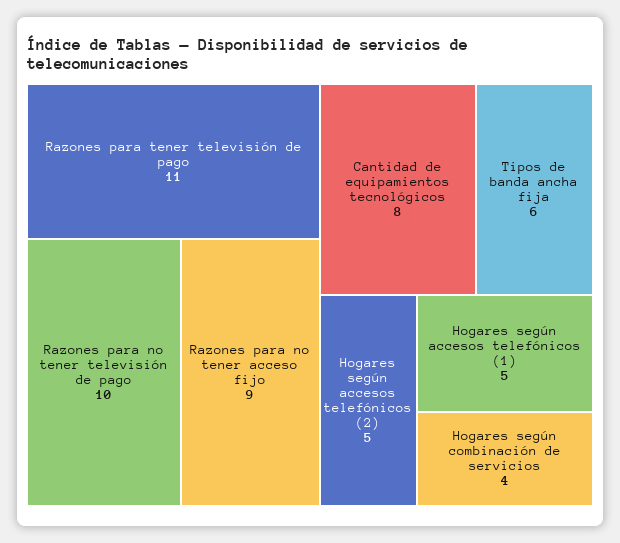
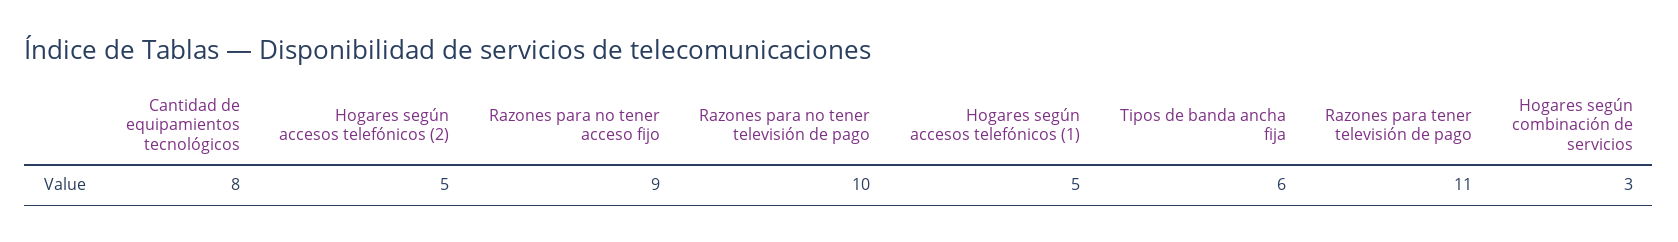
  {
    "Razones para tener televisión de pago": 11,
    "Razones para no tener televisión de pago": 10,
    "Razones para no tener acceso fijo": 9,
    "Cantidad de equipamientos tecnológicos": 8,
    "Tipos de banda ancha fija": 6,
    "Hogares según accesos telefónicos (2)": 5,
    "Hogares según accesos telefónicos (1)": 5,
-   "Hogares según combinación de servicios": 4
+   "Hogares según combinación de servicios": 3
  }

